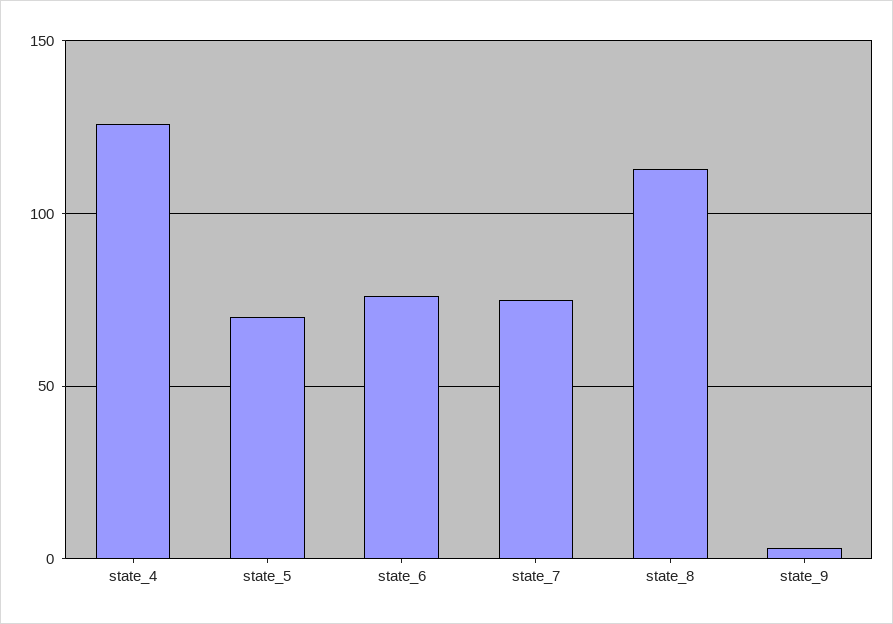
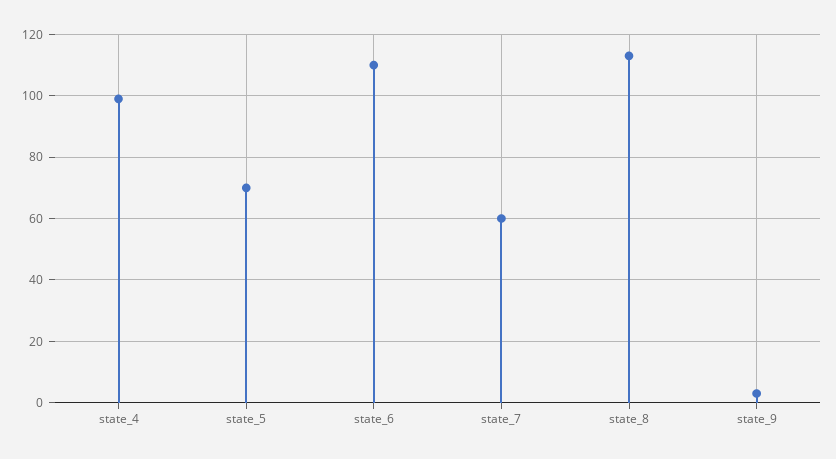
  {
-   "state_4": 125,
+   "state_4": 100,
    "state_5": 70,
-   "state_6": 75,
+   "state_6": 110,
-   "state_7": 75,
+   "state_7": 60,
    "state_8": 115,
    "state_9": 5
  }

